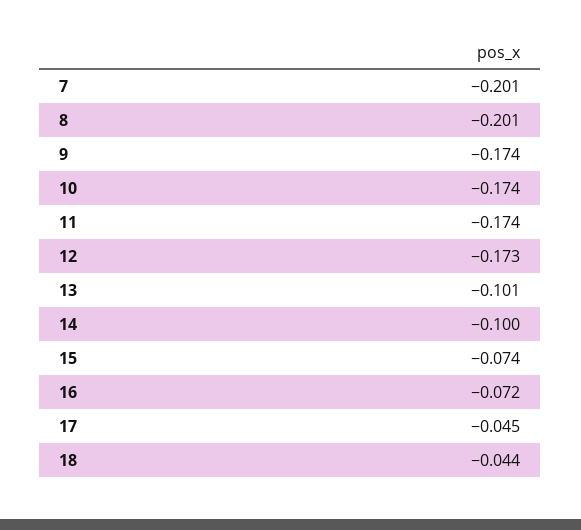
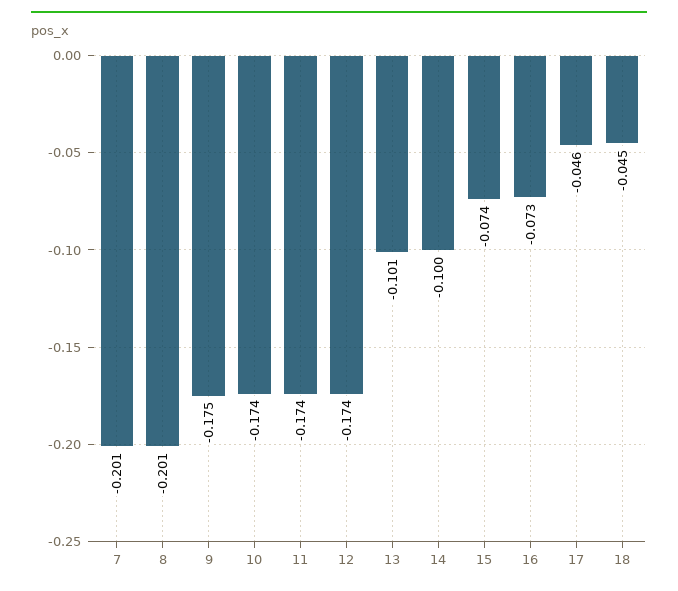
  {
    "7": -0.201,
    "8": -0.201,
-   "9": -0.174,
+   "9": -0.175,
    "10": -0.174,
    "11": -0.174,
-   "12": -0.173,
+   "12": -0.174,
    "13": -0.101,
    "14": -0.1,
    "15": -0.074,
-   "16": -0.072,
+   "16": -0.073,
-   "17": -0.045,
+   "17": -0.046,
-   "18": -0.044
+   "18": -0.045
  }

